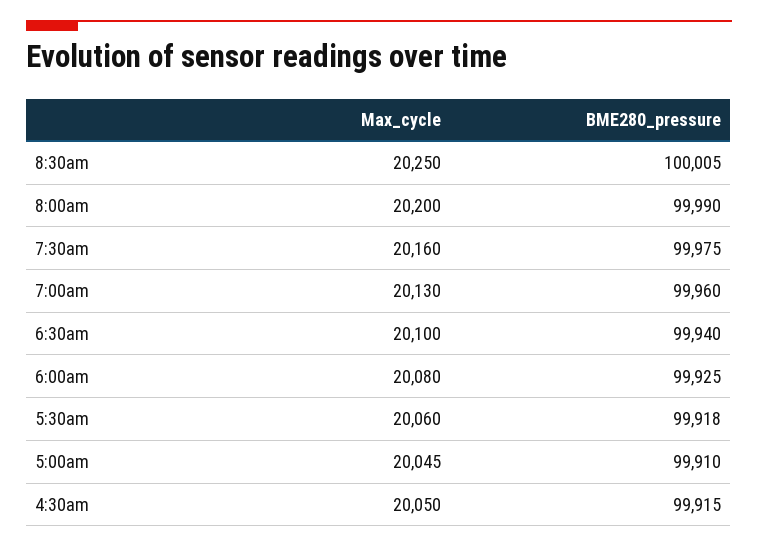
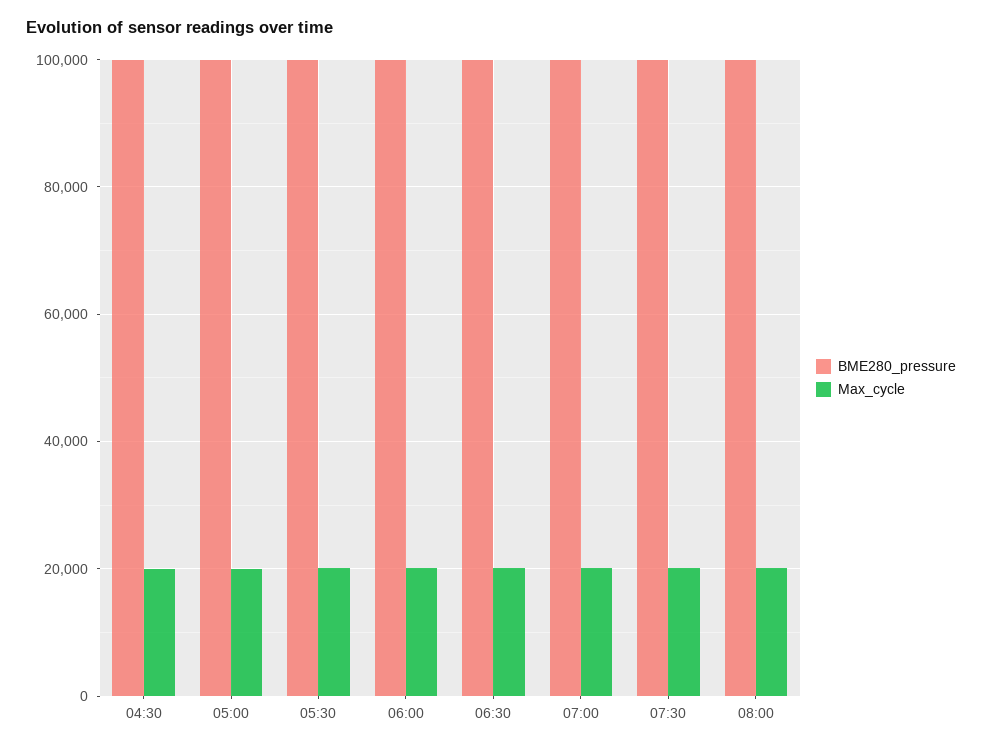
  {
    "Max_cycle": {
-     "8:30am": 20250,
      "8:00am": 20200,
      "7:30am": 20160,
      "7:00am": 20130,
      "6:30am": 20100,
      "6:00am": 20080,
      "5:30am": 20060,
      "5:00am": 20045,
      "4:30am": 20050
    },
    "BME280_pressure": {
-     "8:30am": 100005,
      "8:00am": 99990,
      "7:30am": 99975,
      "7:00am": 99960,
      "6:30am": 99940,
      "6:00am": 99925,
      "5:30am": 99918,
      "5:00am": 99910,
      "4:30am": 99915
    }
  }

